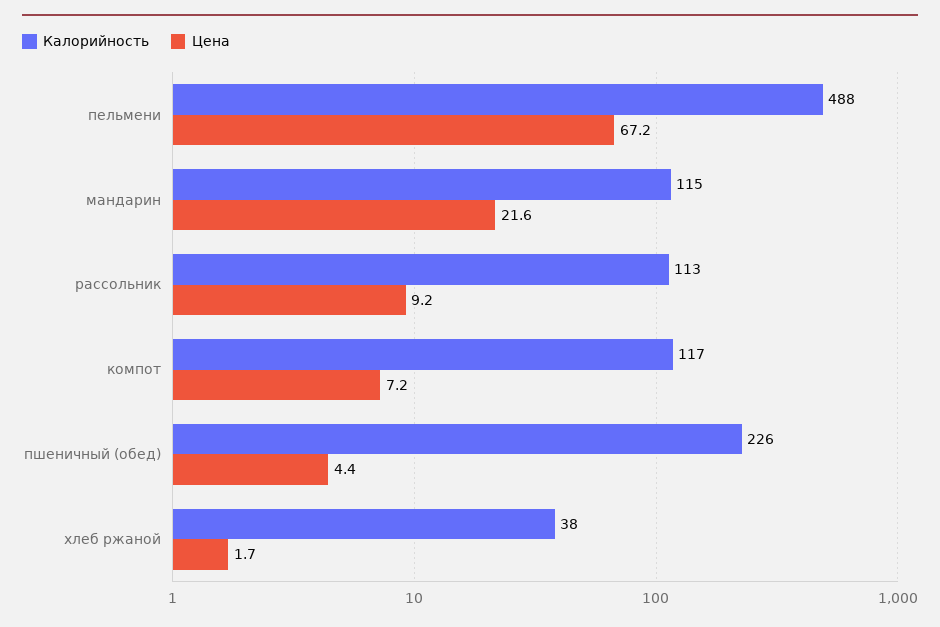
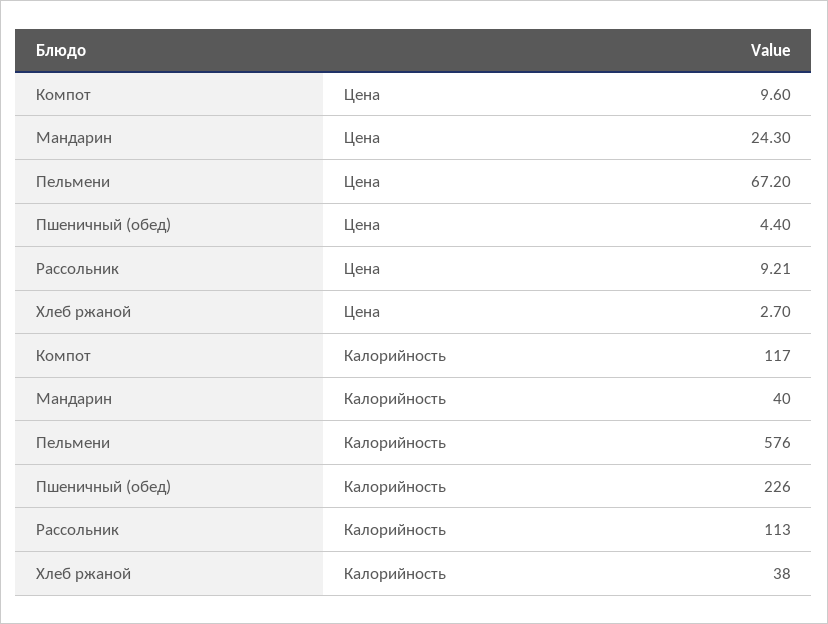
  {
    "Калорийность": {
-     "пельмени": 488,
+     "пельмени": 576,
-     "мандарин": 115,
+     "мандарин": 40,
      "рассольник": 113,
      "компот": 117,
      "пшеничный (обед)": 226,
      "хлеб ржаной": 38
    },
    "Цена": {
      "пельмени": 67.2,
-     "мандарин": 21.6,
+     "мандарин": 24.3,
      "рассольник": 9.21,
-     "компот": 7.2,
+     "компот": 9.6,
      "пшеничный (обед)": 4.4,
-     "хлеб ржаной": 1.7
+     "хлеб ржаной": 2.7
    }
  }

